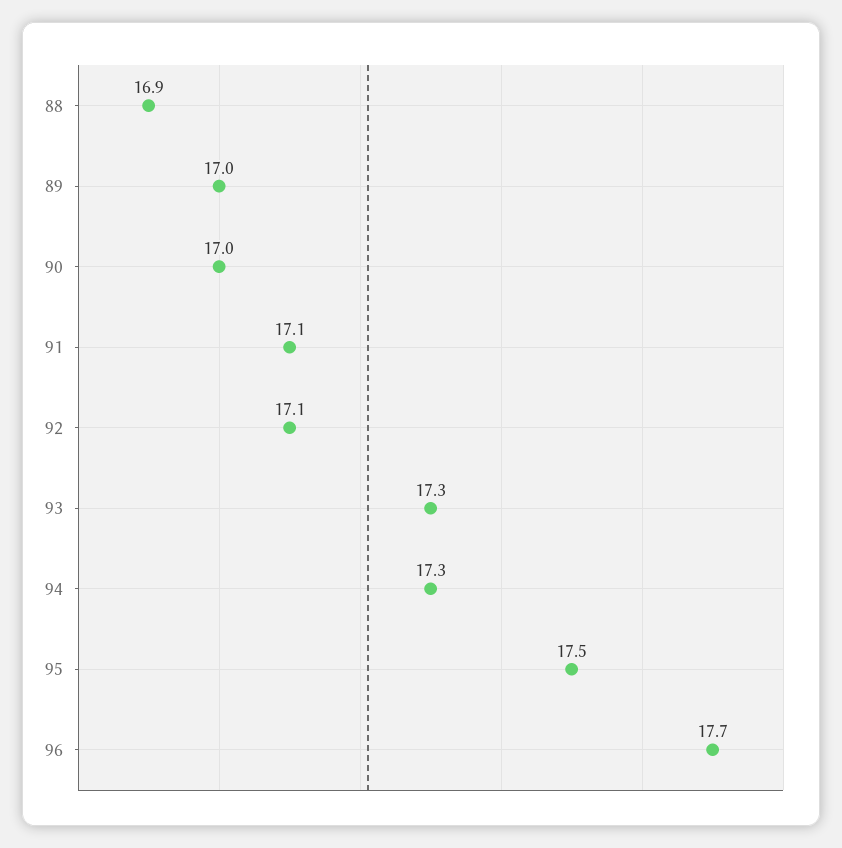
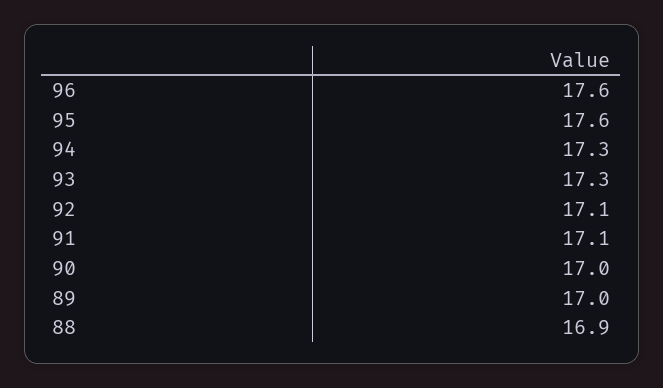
  {
    "88": 16.9,
    "89": 17,
    "90": 17,
    "91": 17.1,
    "92": 17.1,
    "93": 17.3,
    "94": 17.3,
-   "95": 17.5,
+   "95": 17.6,
-   "96": 17.7
+   "96": 17.6
  }

